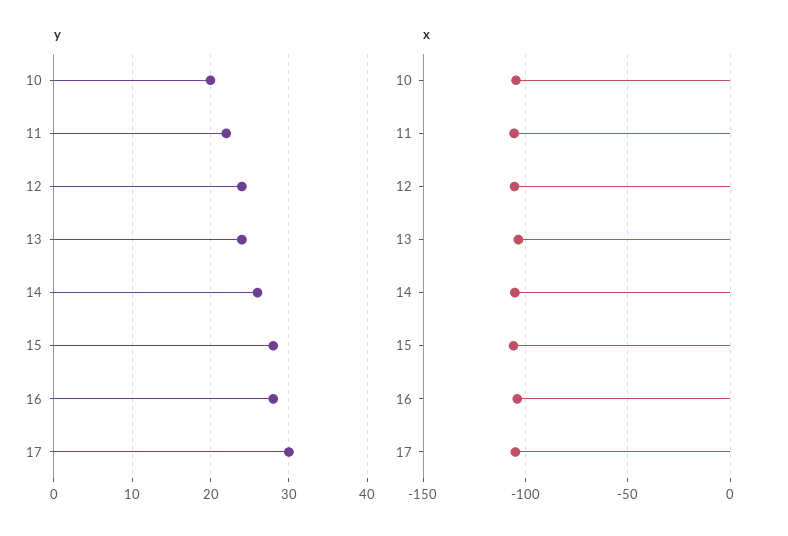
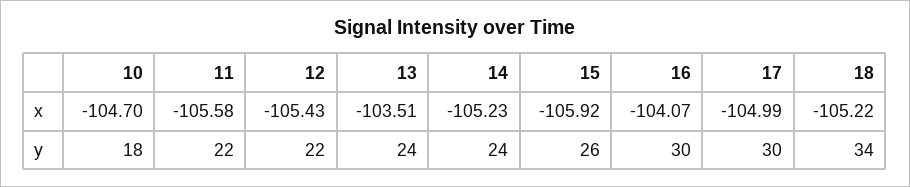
  {
    "y": {
-     "10": 20,
+     "10": 18,
      "11": 22,
-     "12": 24,
+     "12": 22,
      "13": 24,
-     "14": 26,
+     "14": 24,
-     "15": 28,
+     "15": 26,
-     "16": 28,
+     "16": 30,
-     "17": 30
+     "17": 30,
+     "18": 34
    },
    "x": {
      "10": -104.7,
      "11": -105.58,
      "12": -105.43,
      "13": -103.51,
      "14": -105.23,
      "15": -105.92,
      "16": -104.07,
-     "17": -104.99
+     "17": -104.99,
+     "18": -105.22
    }
  }

